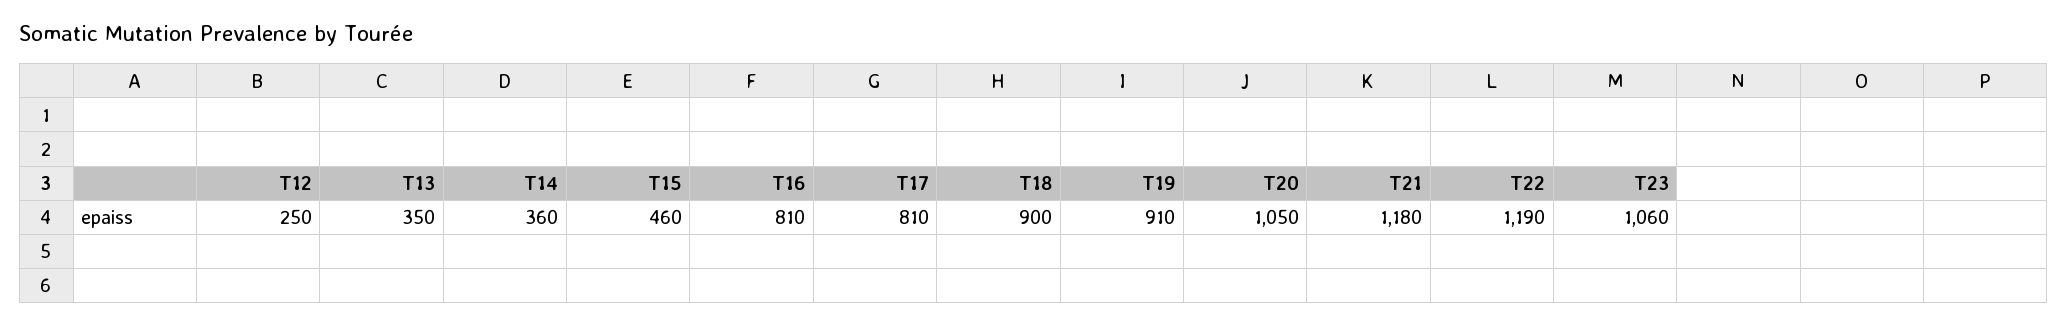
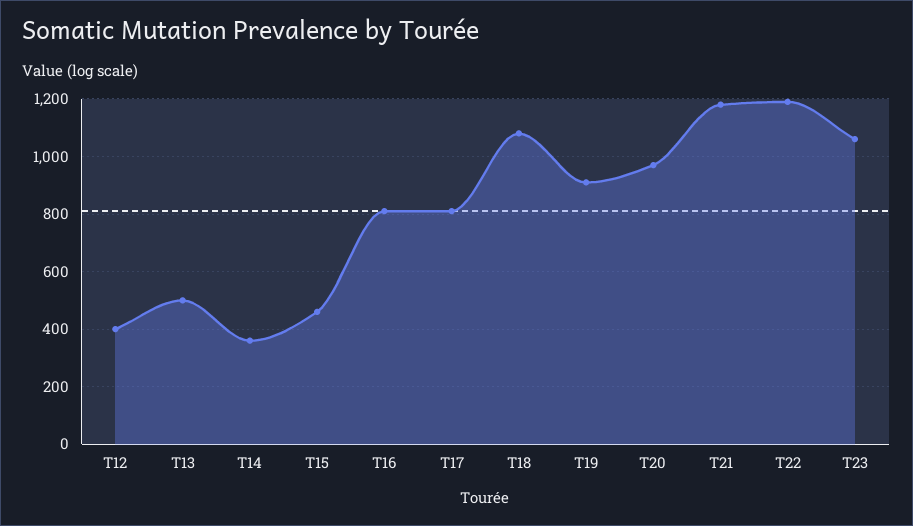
  {
-   "T12": 250,
+   "T12": 400,
-   "T13": 350,
+   "T13": 500,
    "T14": 360,
    "T15": 460,
    "T16": 810,
    "T17": 810,
-   "T18": 900,
+   "T18": 1075,
    "T19": 910,
-   "T20": 1050,
+   "T20": 975,
    "T21": 1180,
    "T22": 1190,
    "T23": 1060
  }

